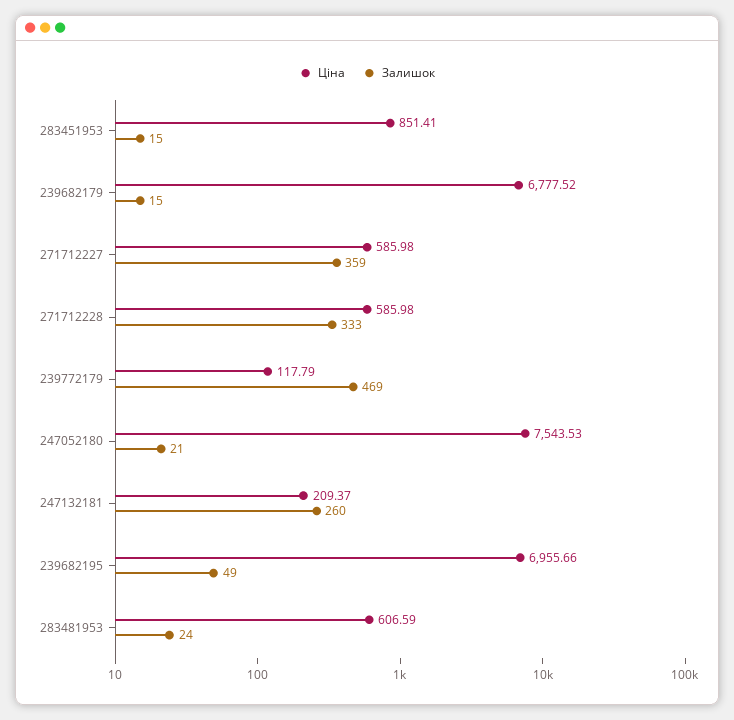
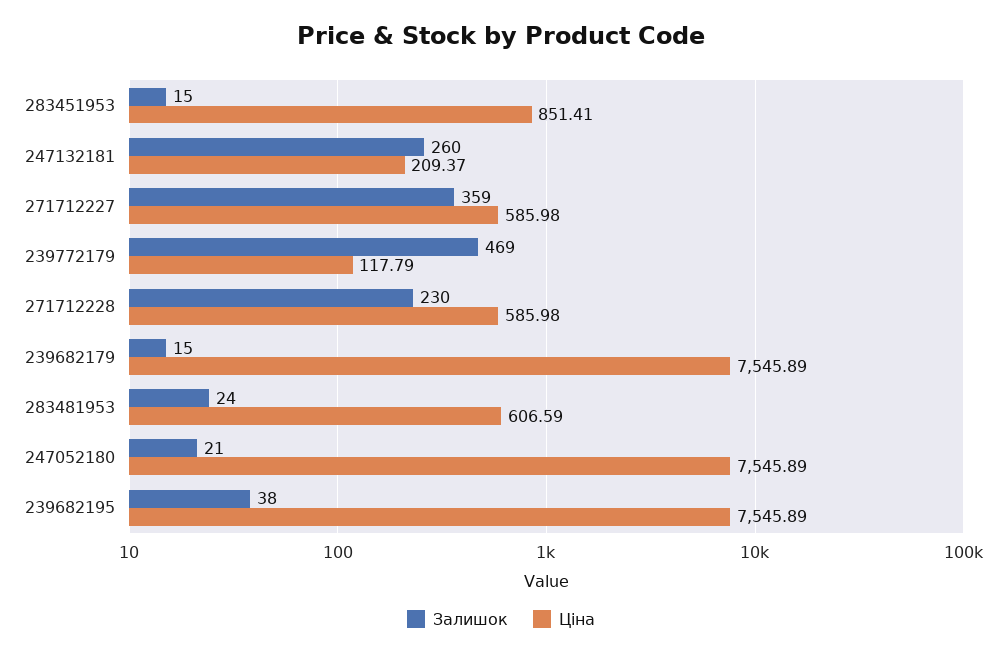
  {
    "Ціна": {
      "283451953": 851.41,
-     "239682179": 6777.52,
+     "239682179": 7545.89,
      "271712227": 585.98,
      "271712228": 585.98,
      "239772179": 117.79,
-     "247052180": 7543.53,
+     "247052180": 7545.89,
      "247132181": 209.37,
-     "239682195": 6955.66,
+     "239682195": 7545.89,
      "283481953": 606.59
    },
    "Залишок": {
      "283451953": 15,
      "239682179": 15,
      "271712227": 359,
-     "271712228": 333,
+     "271712228": 230,
      "239772179": 469,
      "247052180": 21,
      "247132181": 260,
-     "239682195": 49,
+     "239682195": 38,
      "283481953": 24
    }
  }

